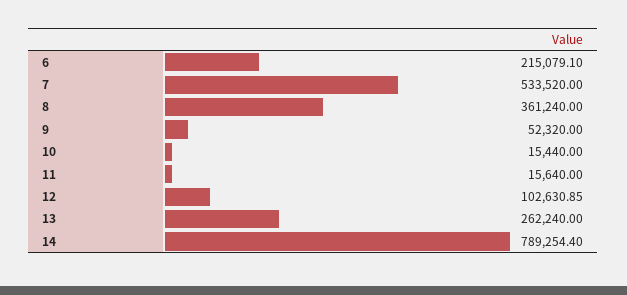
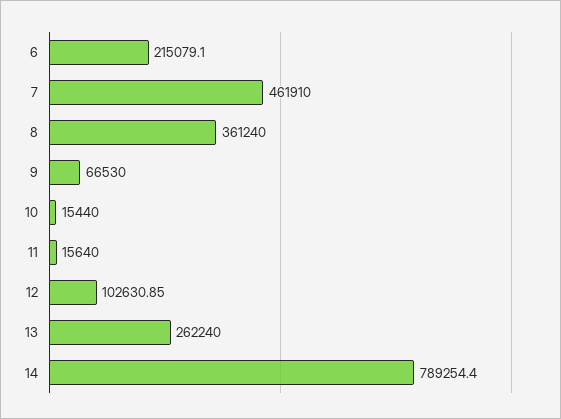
  {
    "6": 215079.1,
-   "7": 533520,
+   "7": 461910,
    "8": 361240,
-   "9": 52320,
+   "9": 66530,
    "10": 15440,
    "11": 15640,
    "12": 102630.85,
    "13": 262240,
    "14": 789254.4
  }

